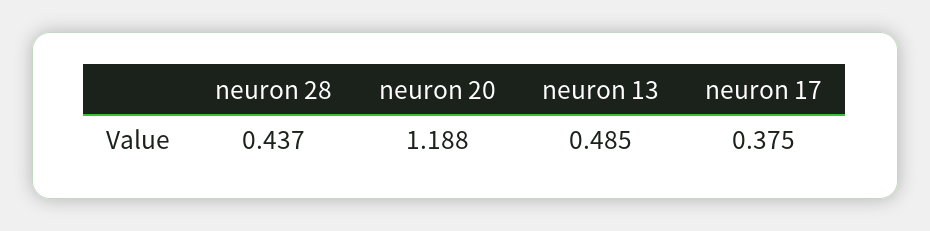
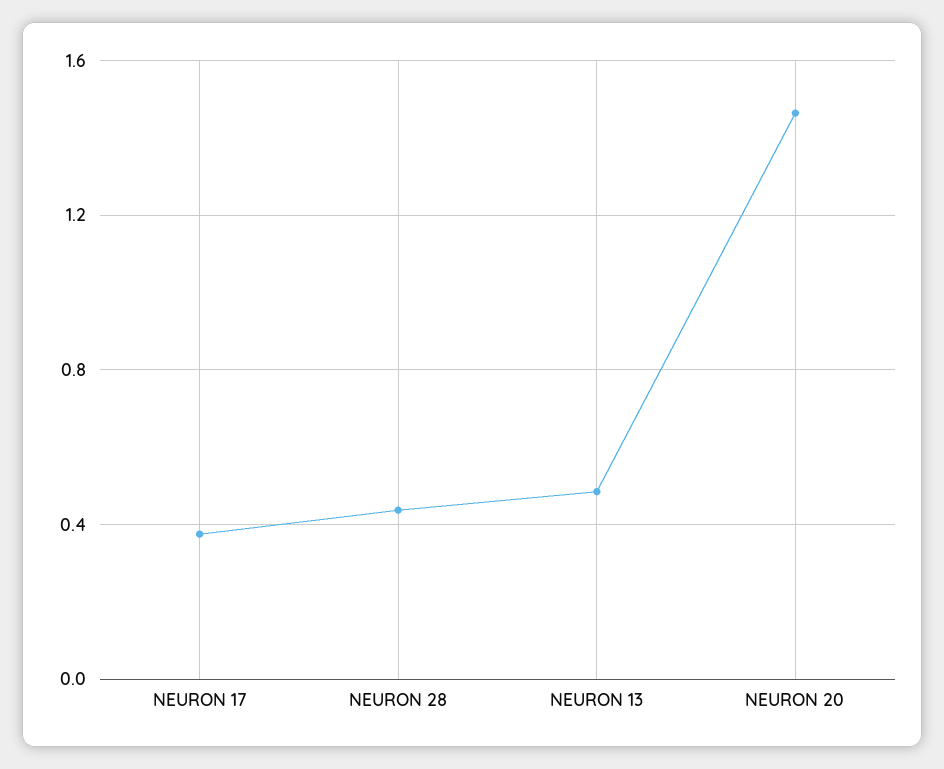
  {
    "neuron 28": 0.437,
-   "neuron 20": 1.188,
+   "neuron 20": 1.45,
    "neuron 13": 0.485,
    "neuron 17": 0.375
  }

